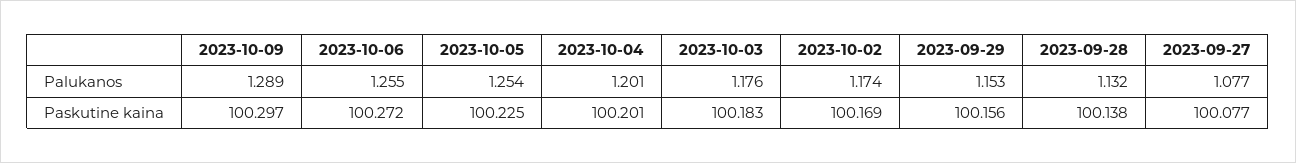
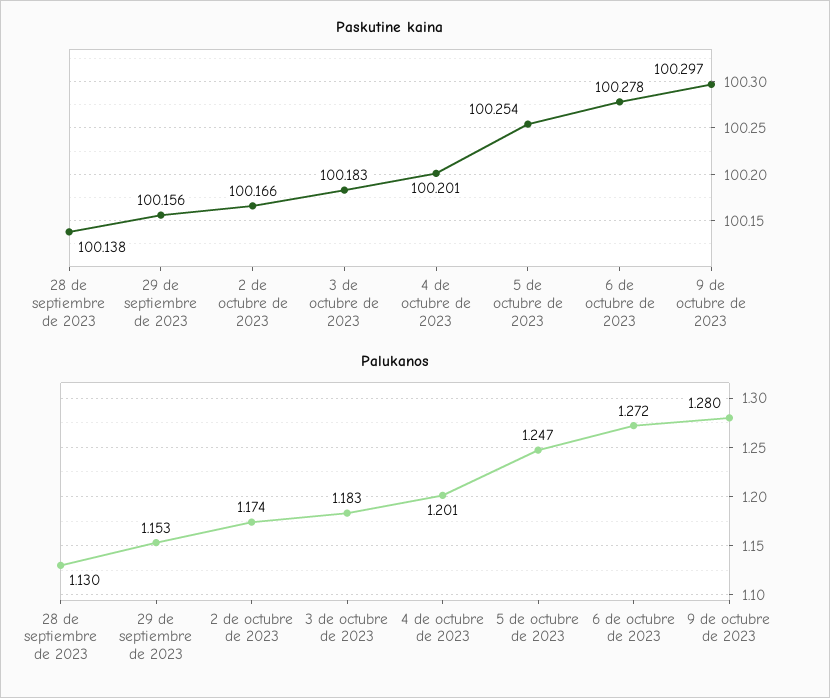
  {
    "Palukanos": {
-     "2023-10-09": 1.289,
+     "2023-10-09": 1.28,
-     "2023-10-06": 1.255,
+     "2023-10-06": 1.272,
-     "2023-10-05": 1.254,
+     "2023-10-05": 1.247,
      "2023-10-04": 1.201,
-     "2023-10-03": 1.176,
+     "2023-10-03": 1.183,
      "2023-10-02": 1.174,
      "2023-09-29": 1.153,
-     "2023-09-28": 1.132,
+     "2023-09-28": 1.13
-     "2023-09-27": 1.077
    },
    "Paskutine kaina": {
      "2023-10-09": 100.297,
-     "2023-10-06": 100.272,
+     "2023-10-06": 100.278,
-     "2023-10-05": 100.225,
+     "2023-10-05": 100.254,
      "2023-10-04": 100.201,
      "2023-10-03": 100.183,
-     "2023-10-02": 100.169,
+     "2023-10-02": 100.166,
      "2023-09-29": 100.156,
-     "2023-09-28": 100.138,
+     "2023-09-28": 100.138
-     "2023-09-27": 100.077
    }
  }

